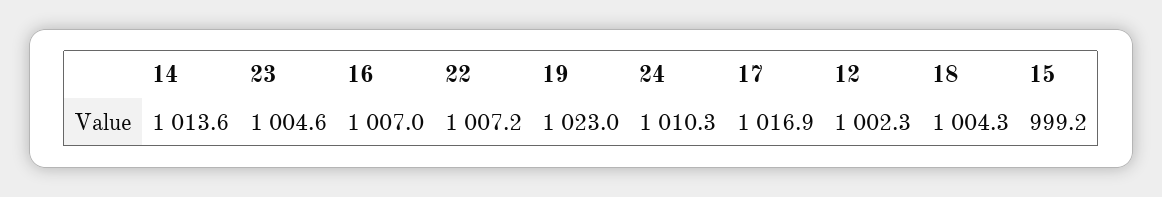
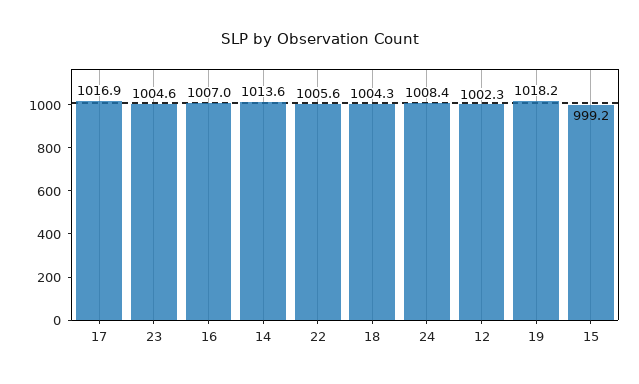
  {
    "14": 1013.6,
    "23": 1004.6,
    "16": 1007,
-   "22": 1007.2,
+   "22": 1005.6,
-   "19": 1023,
+   "19": 1018.2,
-   "24": 1010.3,
+   "24": 1008.4,
    "17": 1016.9,
    "12": 1002.3,
    "18": 1004.3,
    "15": 999.2
  }

